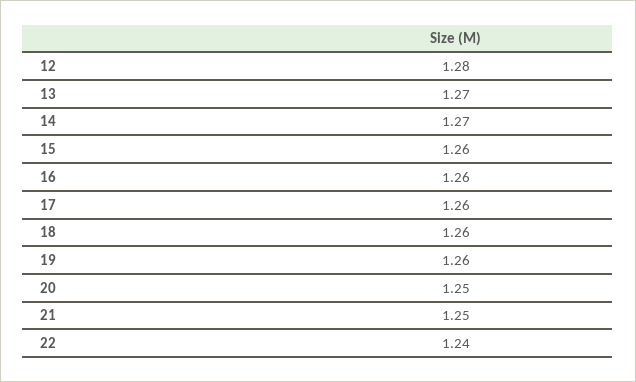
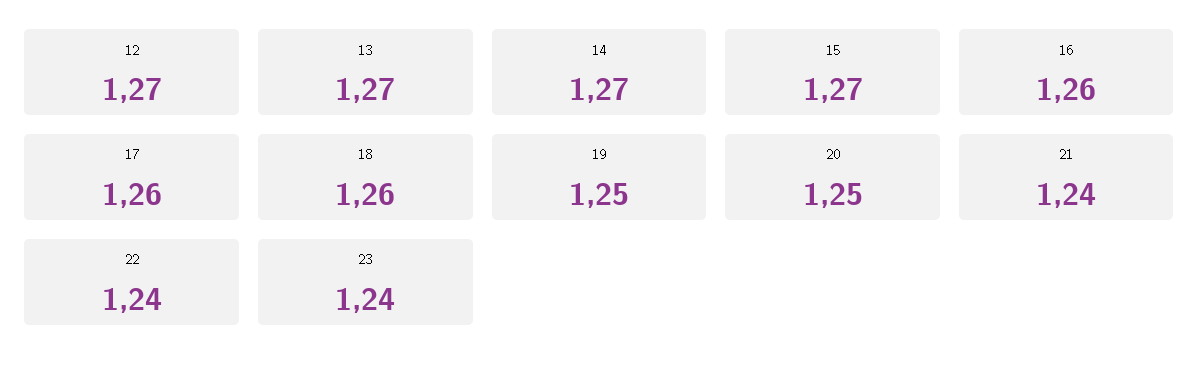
  {
-   "12": 1.28,
+   "12": 1.27,
    "13": 1.27,
    "14": 1.27,
-   "15": 1.26,
+   "15": 1.27,
    "16": 1.26,
    "17": 1.26,
    "18": 1.26,
-   "19": 1.26,
+   "19": 1.25,
    "20": 1.25,
-   "21": 1.25,
+   "21": 1.24,
-   "22": 1.24
+   "22": 1.24,
+   "23": 1.24
  }

